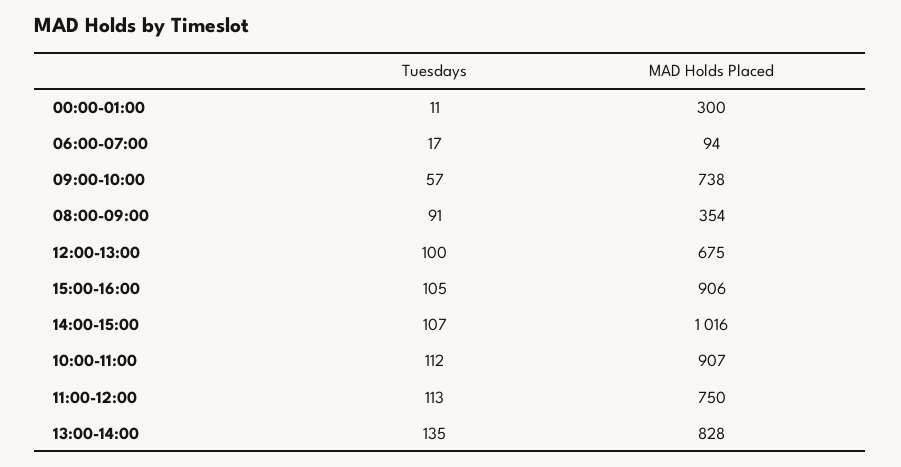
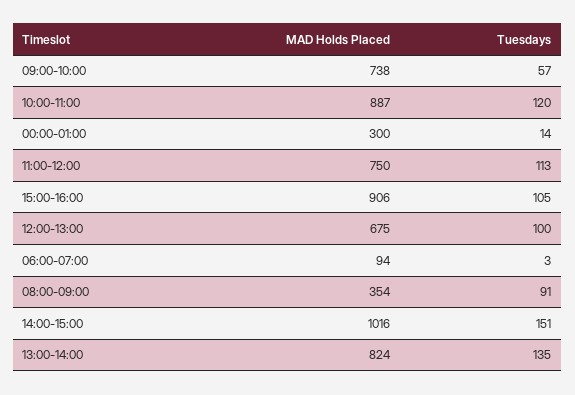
  {
    "Tuesdays": {
-     "00:00-01:00": 11,
+     "00:00-01:00": 14,
-     "06:00-07:00": 17,
+     "06:00-07:00": 3,
      "09:00-10:00": 57,
      "08:00-09:00": 91,
      "12:00-13:00": 100,
      "15:00-16:00": 105,
-     "14:00-15:00": 107,
+     "14:00-15:00": 151,
-     "10:00-11:00": 112,
+     "10:00-11:00": 120,
      "11:00-12:00": 113,
      "13:00-14:00": 135
    },
    "MAD Holds Placed": {
      "00:00-01:00": 300,
      "06:00-07:00": 94,
      "09:00-10:00": 738,
      "08:00-09:00": 354,
      "12:00-13:00": 675,
      "15:00-16:00": 906,
      "14:00-15:00": 1016,
-     "10:00-11:00": 907,
+     "10:00-11:00": 887,
      "11:00-12:00": 750,
-     "13:00-14:00": 828
+     "13:00-14:00": 824
    }
  }

